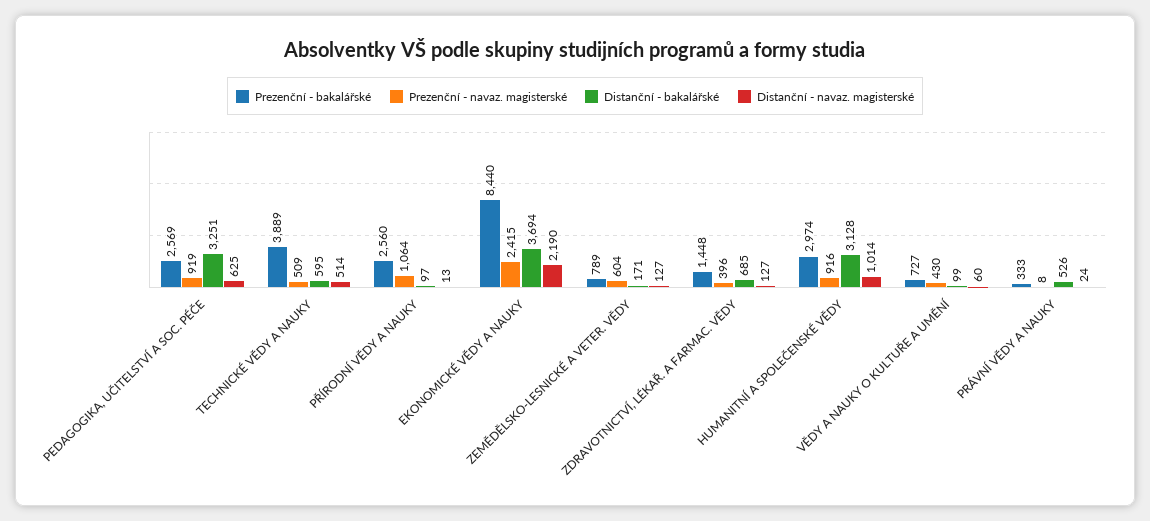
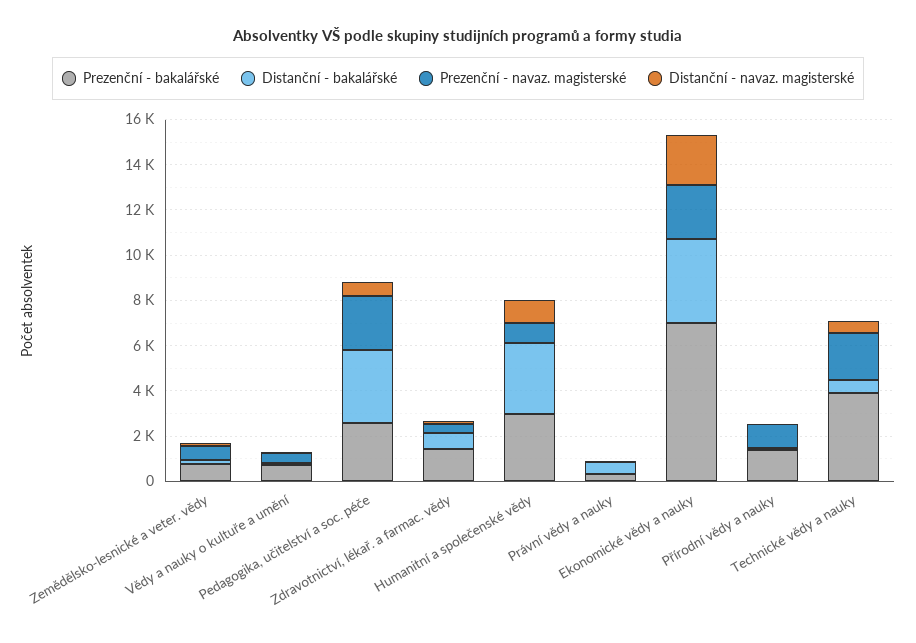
  {
    "Prezenční - bakalářské": {
      "PEDAGOGIKA, UČITELSTVÍ A SOC. PÉČE": 2569,
      "TECHNICKÉ VĚDY A NAUKY": 3889,
-     "PŘÍRODNÍ VĚDY A NAUKY": 2560,
+     "PŘÍRODNÍ VĚDY A NAUKY": 1500,
-     "EKONOMICKÉ VĚDY A NAUKY": 8440,
+     "EKONOMICKÉ VĚDY A NAUKY": 7000,
      "ZEMĚDĚLSKO-LESNICKÉ A VETER. VĚDY": 789,
      "ZDRAVOTNICTVÍ, LÉKAŘ. A FARMAC. VĚDY": 1448,
      "HUMANITNÍ A SPOLEČENSKÉ VĚDY": 2974,
      "VĚDY A NAUKY O KULTUŘE A UMĚNÍ": 727,
      "PRÁVNÍ VĚDY A NAUKY": 333
    },
    "Prezenční - navaz. magisterské": {
-     "PEDAGOGIKA, UČITELSTVÍ A SOC. PÉČE": 919,
+     "PEDAGOGIKA, UČITELSTVÍ A SOC. PÉČE": 2500,
-     "TECHNICKÉ VĚDY A NAUKY": 509,
+     "TECHNICKÉ VĚDY A NAUKY": 2000,
      "PŘÍRODNÍ VĚDY A NAUKY": 1064,
      "EKONOMICKÉ VĚDY A NAUKY": 2415,
      "ZEMĚDĚLSKO-LESNICKÉ A VETER. VĚDY": 604,
      "ZDRAVOTNICTVÍ, LÉKAŘ. A FARMAC. VĚDY": 396,
      "HUMANITNÍ A SPOLEČENSKÉ VĚDY": 916,
      "VĚDY A NAUKY O KULTUŘE A UMĚNÍ": 430,
      "PRÁVNÍ VĚDY A NAUKY": 8
    },
    "Distanční - bakalářské": {
      "PEDAGOGIKA, UČITELSTVÍ A SOC. PÉČE": 3251,
      "TECHNICKÉ VĚDY A NAUKY": 595,
      "PŘÍRODNÍ VĚDY A NAUKY": 97,
      "EKONOMICKÉ VĚDY A NAUKY": 3694,
      "ZEMĚDĚLSKO-LESNICKÉ A VETER. VĚDY": 171,
      "ZDRAVOTNICTVÍ, LÉKAŘ. A FARMAC. VĚDY": 685,
      "HUMANITNÍ A SPOLEČENSKÉ VĚDY": 3128,
      "VĚDY A NAUKY O KULTUŘE A UMĚNÍ": 99,
      "PRÁVNÍ VĚDY A NAUKY": 526
    },
    "Distanční - navaz. magisterské": {
      "PEDAGOGIKA, UČITELSTVÍ A SOC. PÉČE": 625,
      "TECHNICKÉ VĚDY A NAUKY": 514,
      "PŘÍRODNÍ VĚDY A NAUKY": 13,
      "EKONOMICKÉ VĚDY A NAUKY": 2190,
      "ZEMĚDĚLSKO-LESNICKÉ A VETER. VĚDY": 127,
      "ZDRAVOTNICTVÍ, LÉKAŘ. A FARMAC. VĚDY": 127,
      "HUMANITNÍ A SPOLEČENSKÉ VĚDY": 1014,
      "VĚDY A NAUKY O KULTUŘE A UMĚNÍ": 60,
      "PRÁVNÍ VĚDY A NAUKY": 24
    }
  }

